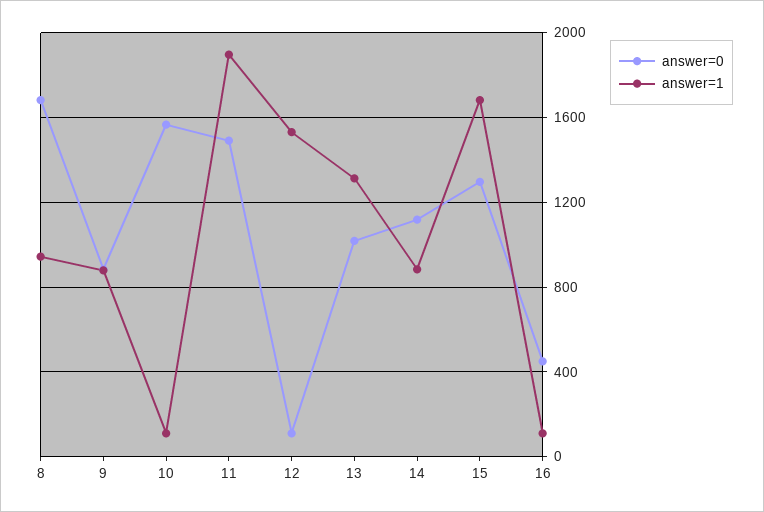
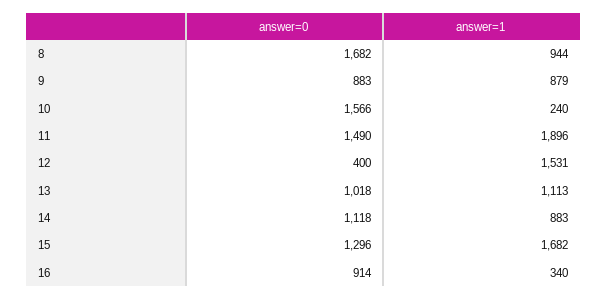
  {
    "answer=0": {
      "8": 1682,
      "9": 883,
      "10": 1566,
      "11": 1490,
-     "12": 100,
+     "12": 400,
      "13": 1018,
      "14": 1118,
      "15": 1296,
-     "16": 450
+     "16": 914
    },
    "answer=1": {
      "8": 944,
      "9": 879,
-     "10": 100,
+     "10": 240,
      "11": 1896,
      "12": 1531,
-     "13": 1300,
+     "13": 1113,
      "14": 883,
      "15": 1682,
-     "16": 100
+     "16": 340
    }
  }

